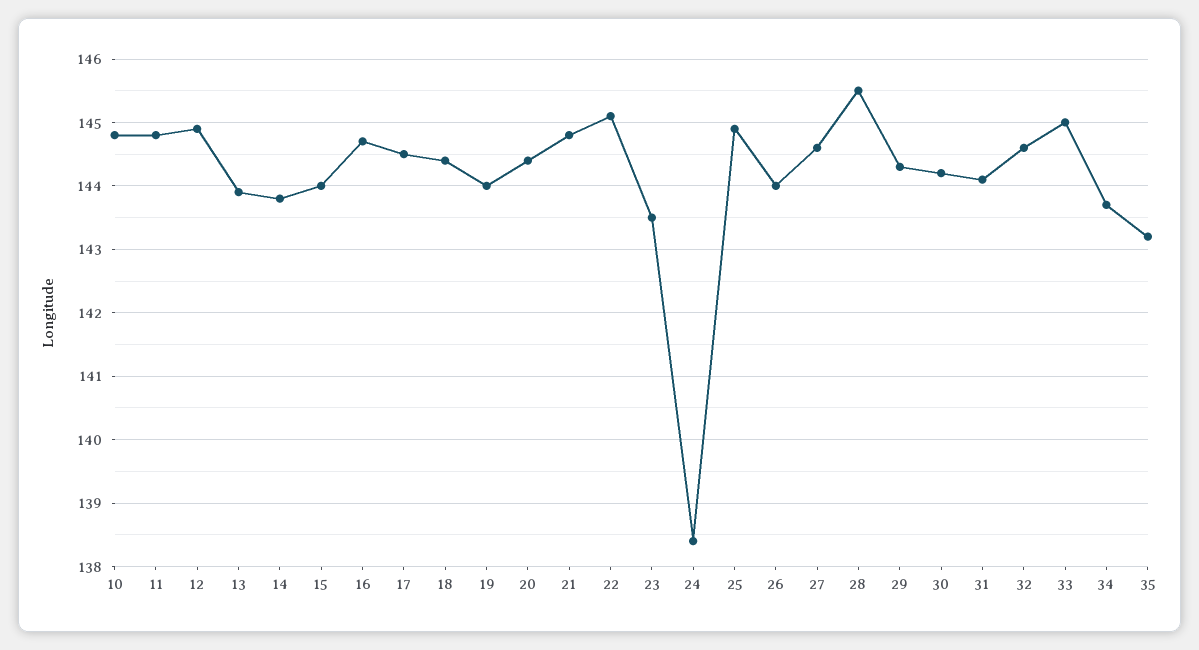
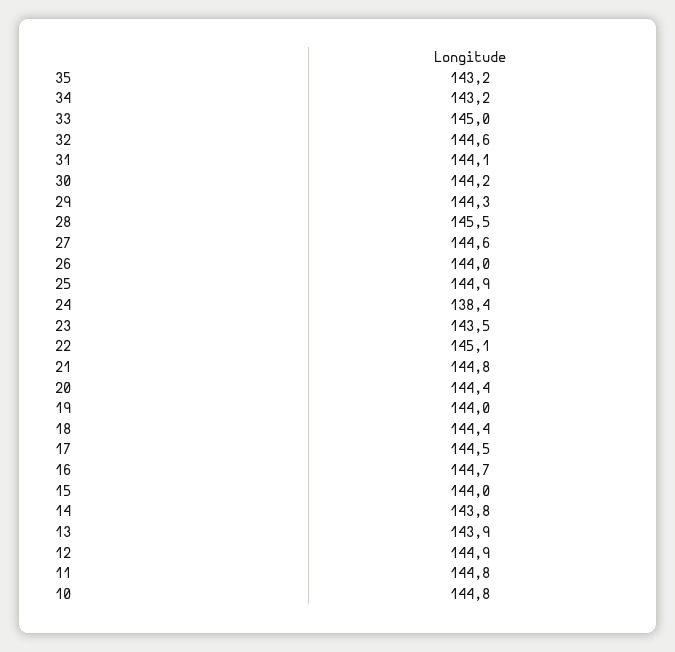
  {
    "10": 144.8,
    "11": 144.8,
    "12": 144.9,
    "13": 143.9,
    "14": 143.8,
    "15": 144,
    "16": 144.7,
    "17": 144.5,
    "18": 144.4,
    "19": 144,
    "20": 144.4,
    "21": 144.8,
    "22": 145.1,
    "23": 143.5,
    "24": 138.4,
    "25": 144.9,
    "26": 144,
    "27": 144.6,
    "28": 145.5,
    "29": 144.3,
    "30": 144.2,
    "31": 144.1,
    "32": 144.6,
    "33": 145,
-   "34": 143.7,
+   "34": 143.2,
    "35": 143.2
  }

